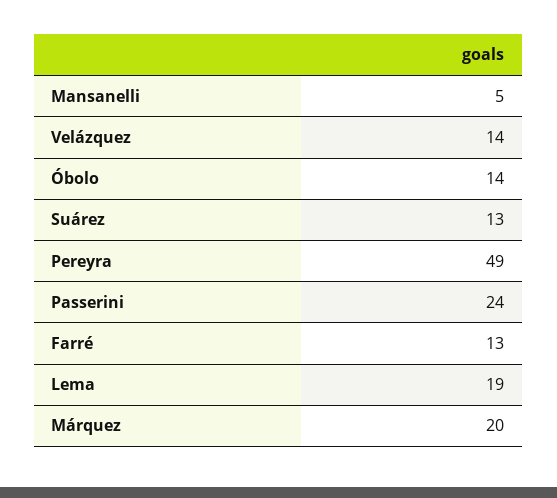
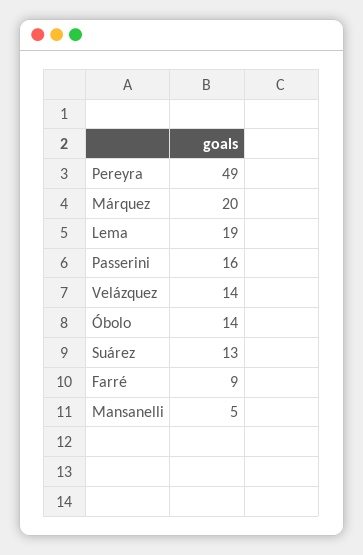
  {
    "Mansanelli": 5,
    "Velázquez": 14,
    "Óbolo": 14,
    "Suárez": 13,
    "Pereyra": 49,
-   "Passerini": 24,
+   "Passerini": 16,
-   "Farré": 13,
+   "Farré": 9,
    "Lema": 19,
    "Márquez": 20
  }

